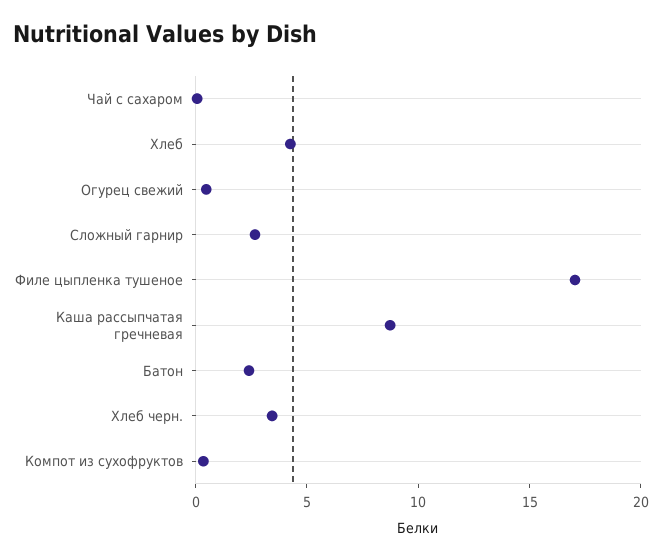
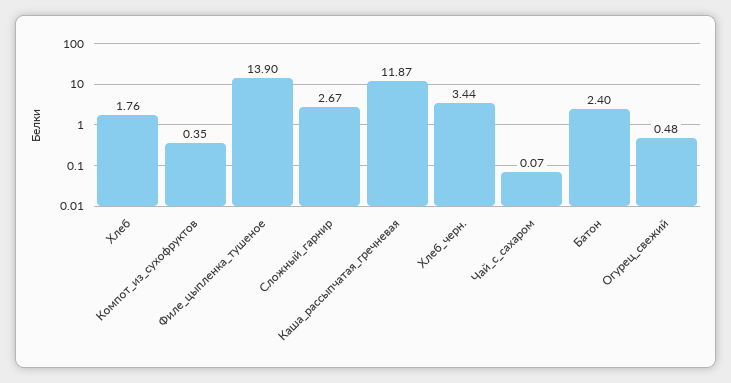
  {
    "Чай с сахаром": 0.07,
-   "Хлеб": 4,
+   "Хлеб": 1.76,
    "Огурец свежий": 0.48,
    "Сложный гарнир": 2.67,
-   "Филе цыпленка тушеное": 17,
+   "Филе цыпленка тушеное": 13.9,
-   "Каша рассыпчатая гречневая": 9,
+   "Каша рассыпчатая гречневая": 11.87,
    "Батон": 2.4,
    "Хлеб черн.": 3.44,
    "Компот из сухофруктов": 0.35
  }

